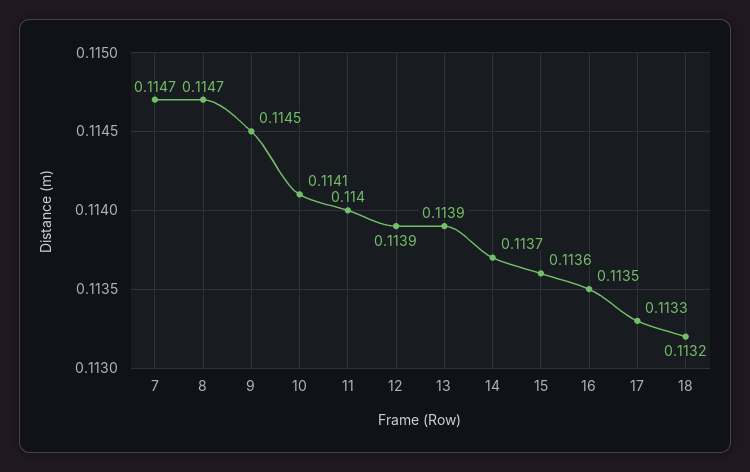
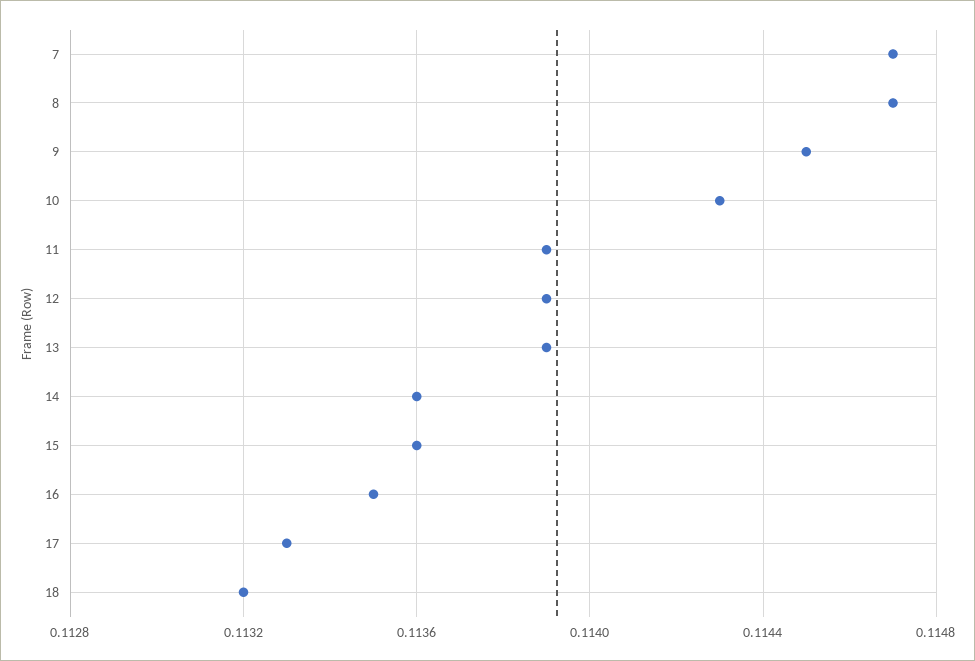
  {
    "7": 0.1147,
    "8": 0.1147,
    "9": 0.1145,
-   "10": 0.1141,
+   "10": 0.1143,
-   "11": 0.114,
+   "11": 0.1139,
    "12": 0.1139,
    "13": 0.1139,
-   "14": 0.1137,
+   "14": 0.1136,
    "15": 0.1136,
    "16": 0.1135,
    "17": 0.1133,
    "18": 0.1132
  }

